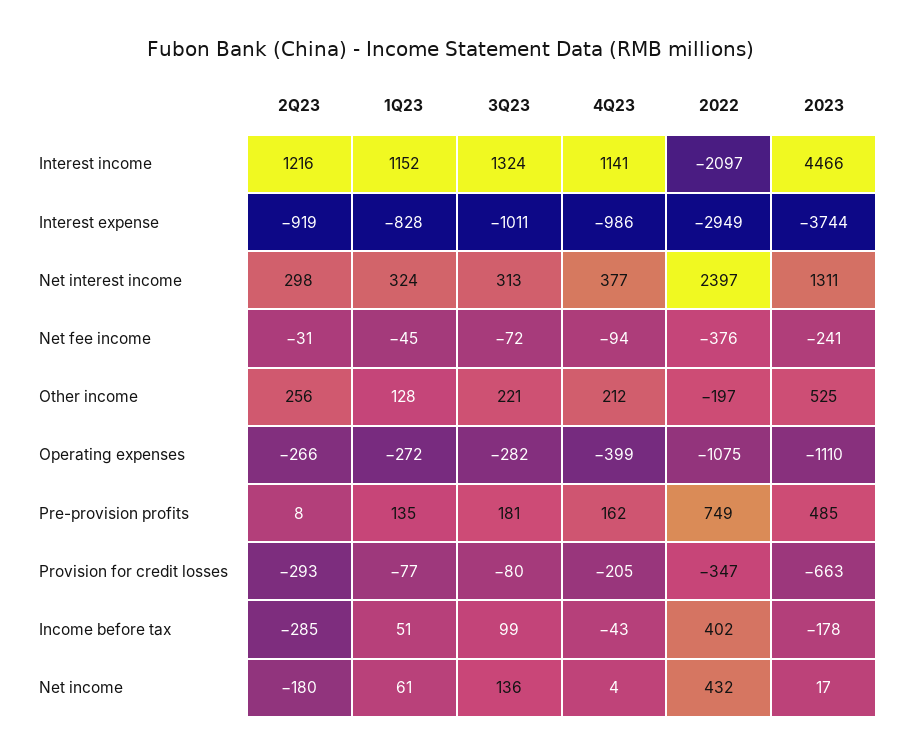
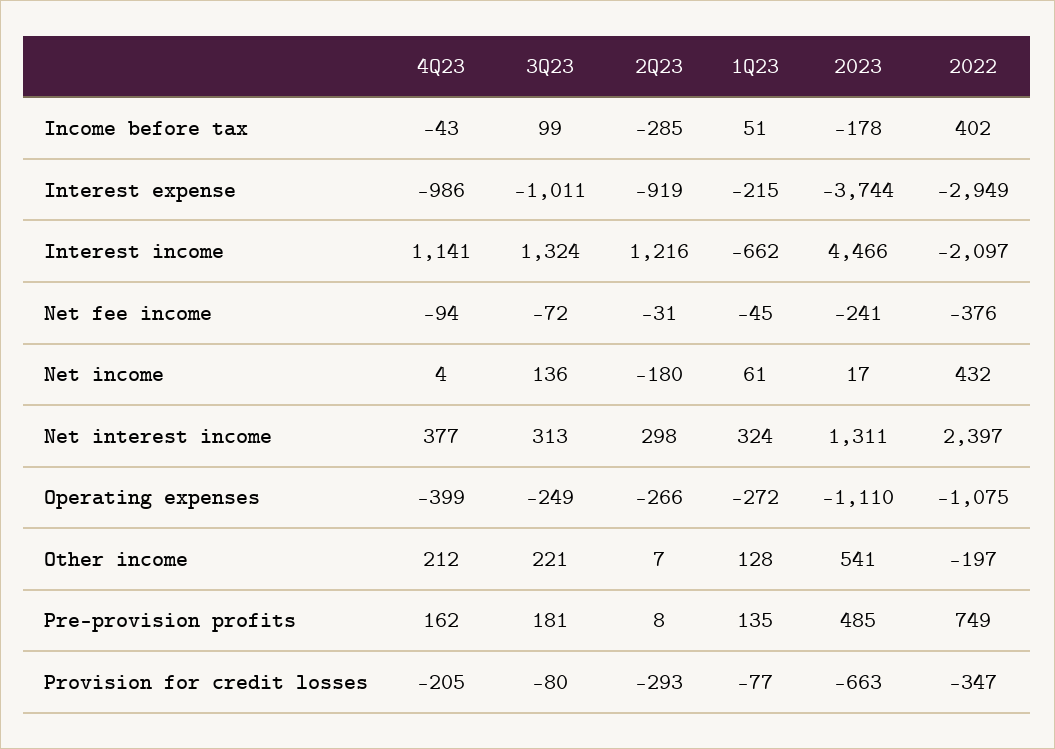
  {
    "2Q23": {
      "Interest income": 1216,
      "Interest expense": -919,
      "Net interest income": 298,
      "Net fee income": -31,
-     "Other income": 256,
+     "Other income": 7,
      "Operating expenses": -266,
      "Pre-provision profits": 8,
      "Provision for credit losses": -293,
      "Income before tax": -285,
      "Net income": -180
    },
    "1Q23": {
-     "Interest income": 1152,
+     "Interest income": -662,
-     "Interest expense": -828,
+     "Interest expense": -215,
      "Net interest income": 324,
      "Net fee income": -45,
      "Other income": 128,
      "Operating expenses": -272,
      "Pre-provision profits": 135,
      "Provision for credit losses": -77,
      "Income before tax": 51,
      "Net income": 61
    },
    "3Q23": {
      "Interest income": 1324,
      "Interest expense": -1011,
      "Net interest income": 313,
      "Net fee income": -72,
      "Other income": 221,
-     "Operating expenses": -282,
+     "Operating expenses": -249,
      "Pre-provision profits": 181,
      "Provision for credit losses": -80,
      "Income before tax": 99,
      "Net income": 136
    },
    "4Q23": {
      "Interest income": 1141,
      "Interest expense": -986,
      "Net interest income": 377,
      "Net fee income": -94,
      "Other income": 212,
      "Operating expenses": -399,
      "Pre-provision profits": 162,
      "Provision for credit losses": -205,
      "Income before tax": -43,
      "Net income": 4
    },
    "2022": {
      "Interest income": -2097,
      "Interest expense": -2949,
      "Net interest income": 2397,
      "Net fee income": -376,
      "Other income": -197,
      "Operating expenses": -1075,
      "Pre-provision profits": 749,
      "Provision for credit losses": -347,
      "Income before tax": 402,
      "Net income": 432
    },
    "2023": {
      "Interest income": 4466,
      "Interest expense": -3744,
      "Net interest income": 1311,
      "Net fee income": -241,
-     "Other income": 525,
+     "Other income": 541,
      "Operating expenses": -1110,
      "Pre-provision profits": 485,
      "Provision for credit losses": -663,
      "Income before tax": -178,
      "Net income": 17
    }
  }

